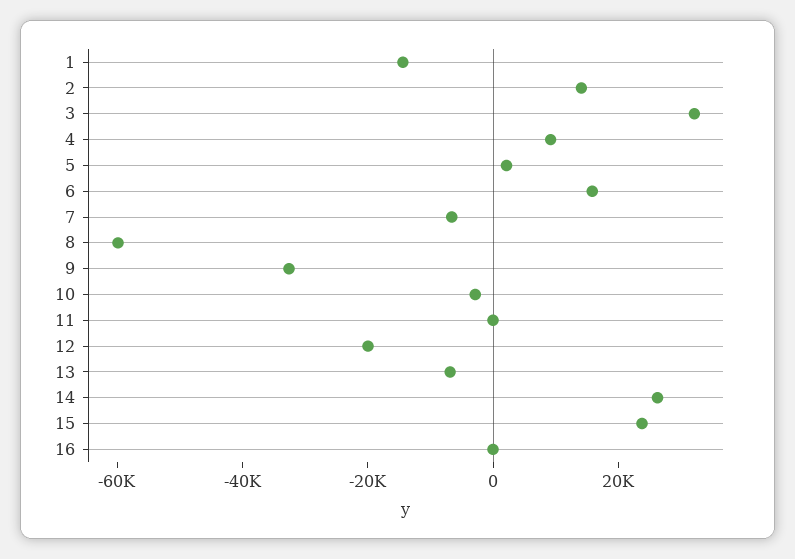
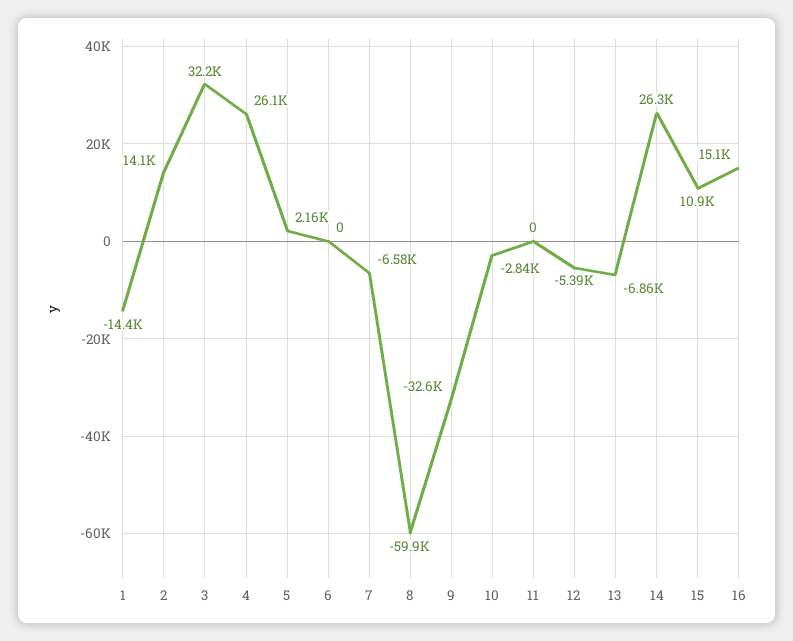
  {
    "1": -14400,
    "2": 14100,
    "3": 32200,
-   "4": 10000,
+   "4": 26100,
    "5": 2160,
-   "6": 15000,
+   "6": 0,
    "7": -6580,
    "8": -59900,
    "9": -32600,
    "10": -2840,
    "11": 0,
-   "12": -20000,
+   "12": -5390,
    "13": -6860,
    "14": 26300,
-   "15": 25000,
+   "15": 10900,
-   "16": 0
+   "16": 15100
  }

